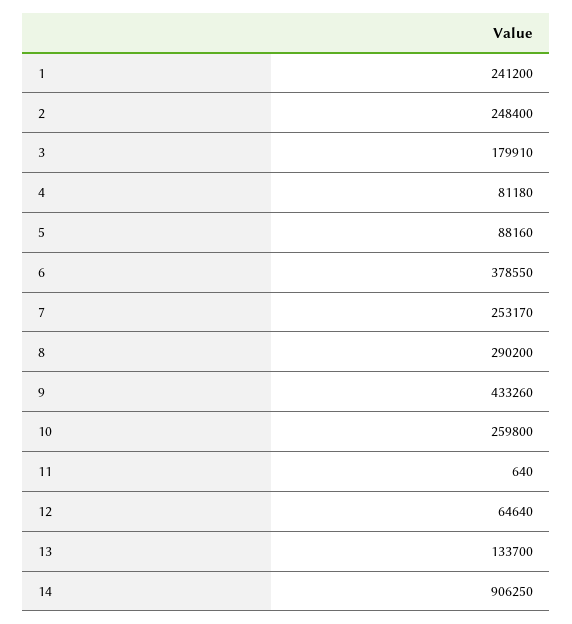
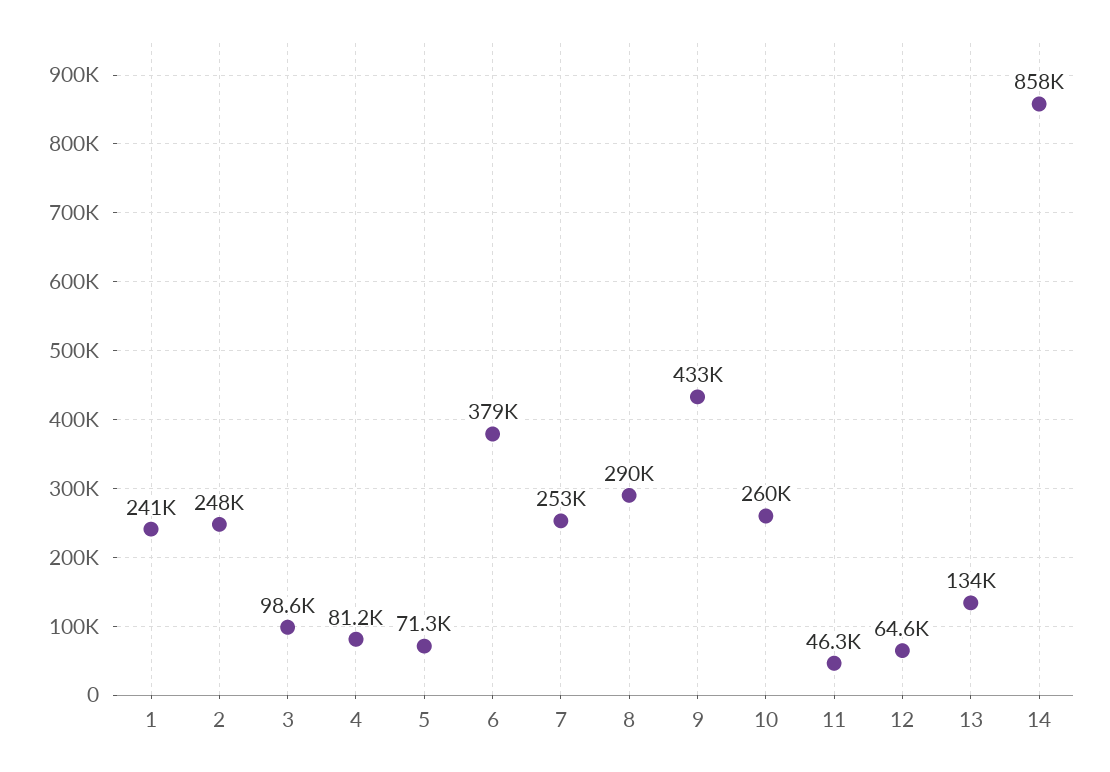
  {
    "1": 241200,
    "2": 248400,
-   "3": 179910,
+   "3": 98600,
    "4": 81180,
-   "5": 88160,
+   "5": 71300,
    "6": 378550,
    "7": 253170,
    "8": 290200,
    "9": 433260,
    "10": 259800,
-   "11": 640,
+   "11": 46300,
    "12": 64640,
    "13": 133700,
-   "14": 906250
+   "14": 858000
  }

